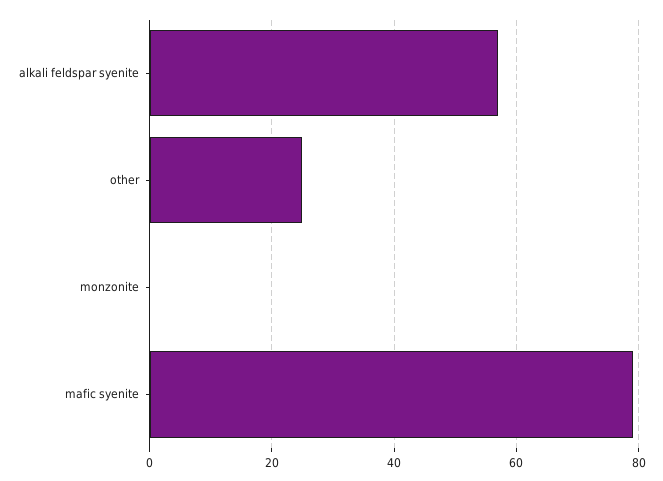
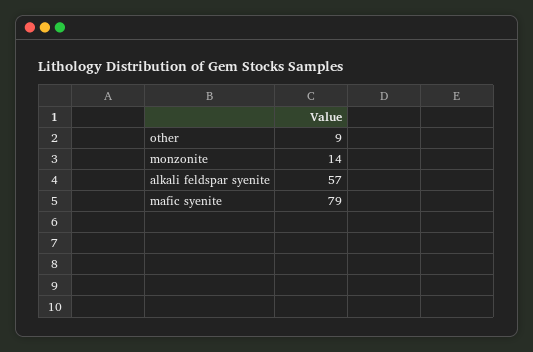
  {
    "alkali feldspar syenite": 57,
-   "other": 25,
+   "other": 9,
-   "monzonite": 0,
+   "monzonite": 14,
    "mafic syenite": 79
  }

